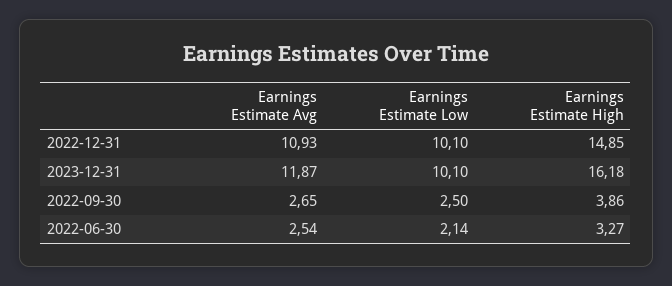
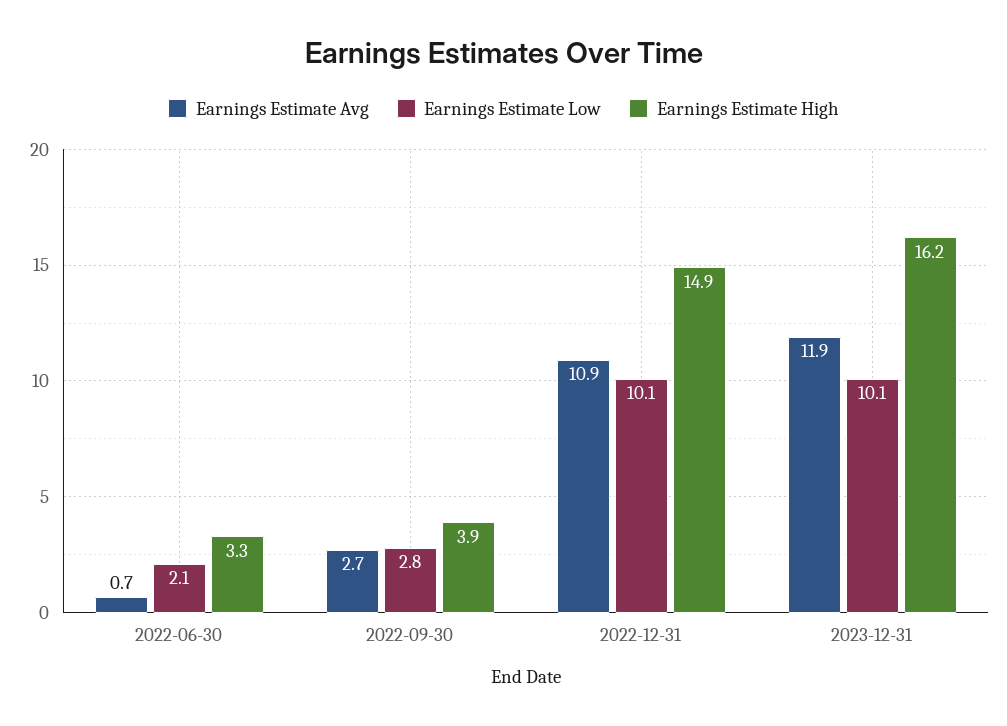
  {
    "Earnings Estimate Avg": {
      "2022-12-31": 10.93,
      "2023-12-31": 11.87,
      "2022-09-30": 2.65,
-     "2022-06-30": 2.54
+     "2022-06-30": 0.7
    },
    "Earnings Estimate Low": {
      "2022-12-31": 10.1,
      "2023-12-31": 10.1,
-     "2022-09-30": 2.5,
+     "2022-09-30": 2.8,
      "2022-06-30": 2.14
    },
    "Earnings Estimate High": {
      "2022-12-31": 14.85,
      "2023-12-31": 16.18,
      "2022-09-30": 3.86,
      "2022-06-30": 3.27
    }
  }

